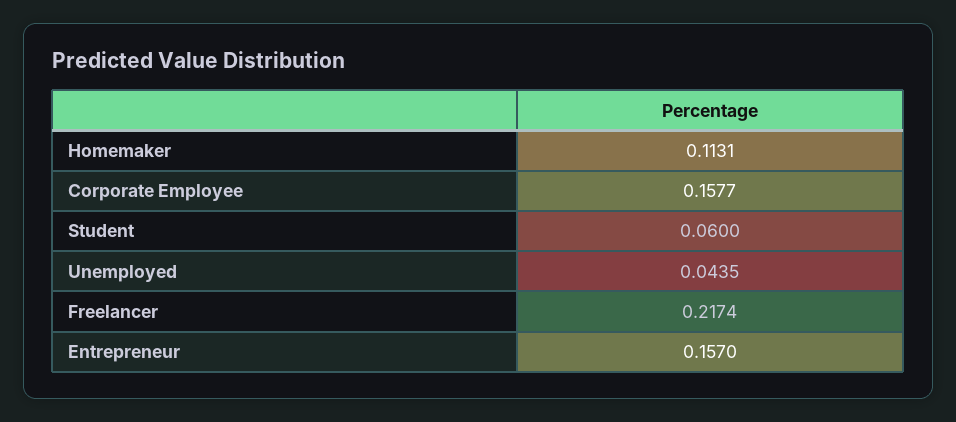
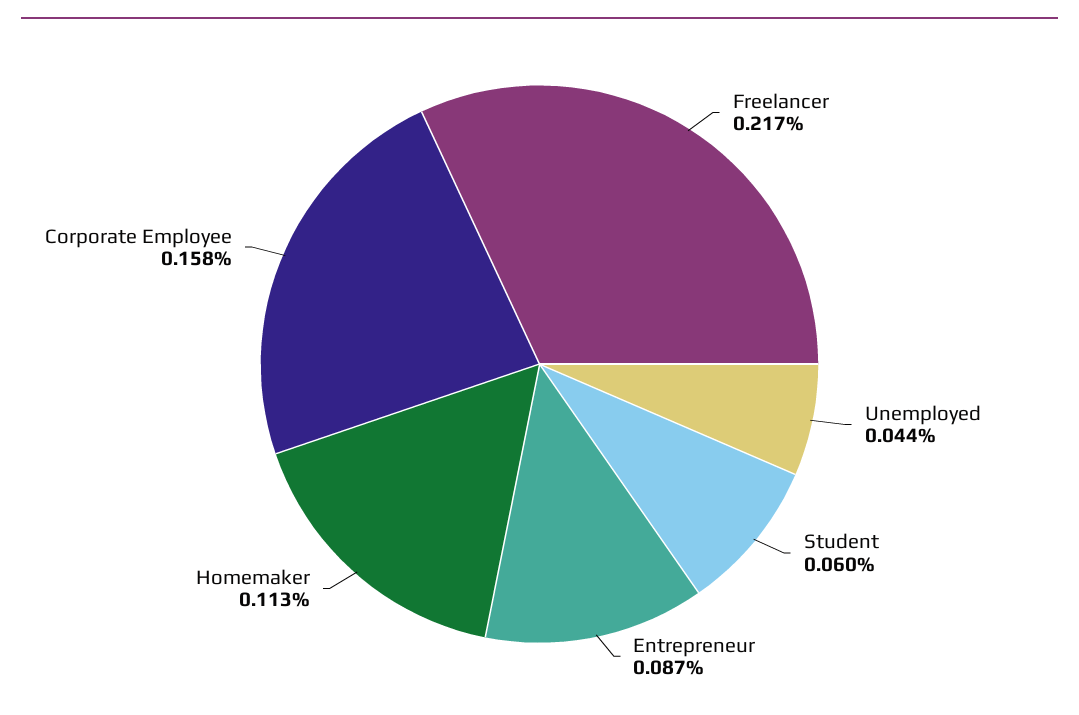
  {
    "Homemaker": 0.1131,
    "Corporate Employee": 0.1577,
    "Student": 0.06,
    "Unemployed": 0.0435,
    "Freelancer": 0.2174,
-   "Entrepreneur": 0.157
+   "Entrepreneur": 0.087
  }

